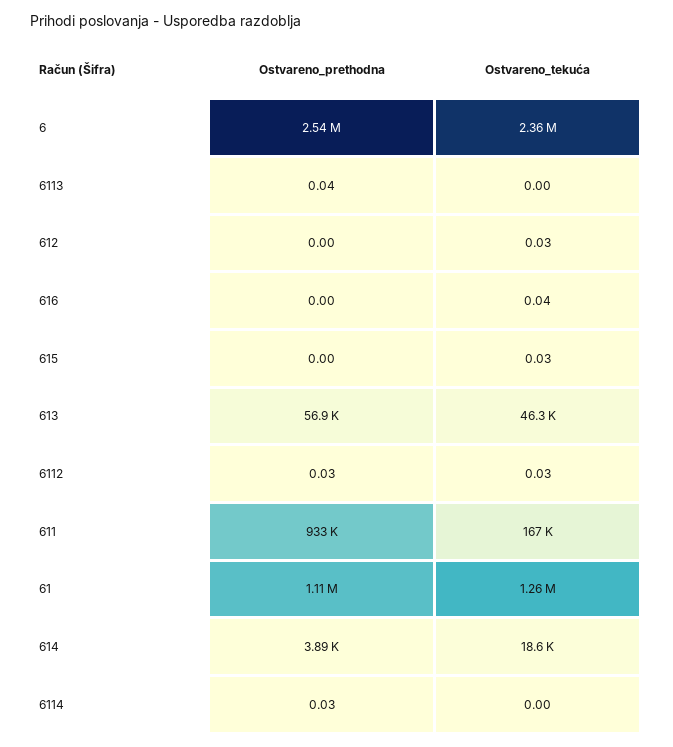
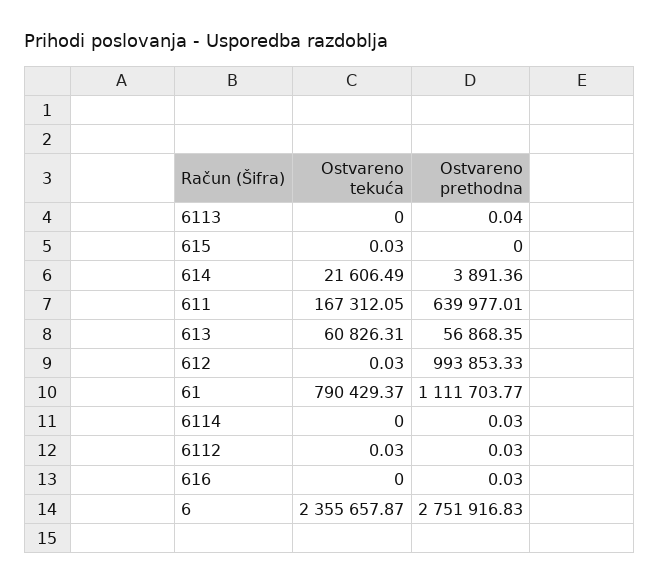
  {
    "Ostvareno_prethodna": {
-     "6": 2540000,
+     "6": 2751916.83,
      "6113": 0.04,
-     "612": 0,
+     "612": 993853.33,
-     "616": 0,
+     "616": 0.03,
      "615": 0,
      "613": 56868.35,
      "6112": 0.03,
-     "611": 933000,
+     "611": 639977.01,
      "61": 1111703.77,
      "614": 3891.36,
      "6114": 0.03
    },
    "Ostvareno_tekuća": {
      "6": 2355657.87,
      "6113": 0,
      "612": 0.03,
-     "616": 0.04,
+     "616": 0,
      "615": 0.03,
-     "613": 46300,
+     "613": 60826.31,
      "6112": 0.03,
      "611": 167312.05,
-     "61": 1260000,
+     "61": 790429.37,
-     "614": 18600,
+     "614": 21606.49,
      "6114": 0
    }
  }

